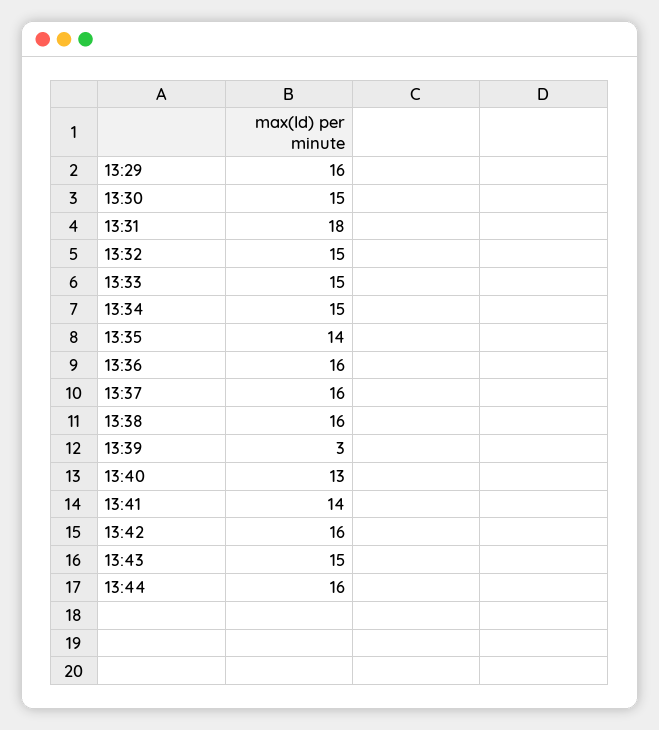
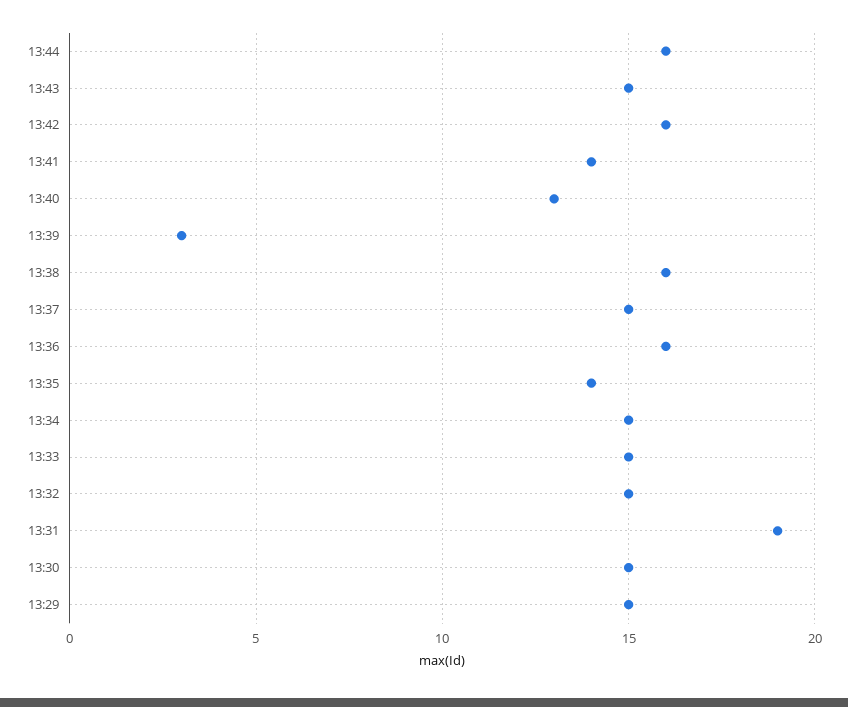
  {
-   "13:29": 16,
+   "13:29": 15,
    "13:30": 15,
-   "13:31": 18,
+   "13:31": 19,
    "13:32": 15,
    "13:33": 15,
    "13:34": 15,
    "13:35": 14,
    "13:36": 16,
-   "13:37": 16,
+   "13:37": 15,
    "13:38": 16,
    "13:39": 3,
    "13:40": 13,
    "13:41": 14,
    "13:42": 16,
    "13:43": 15,
    "13:44": 16
  }

